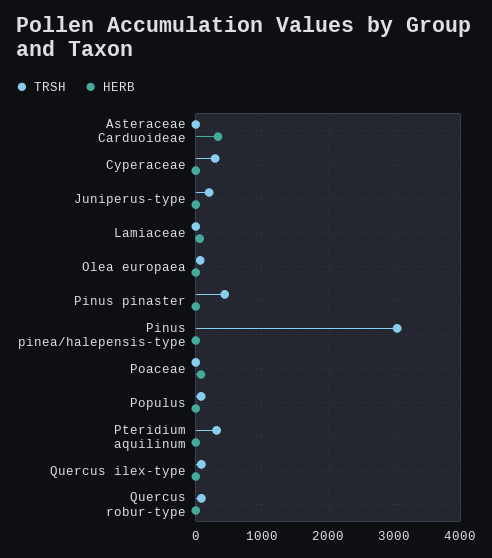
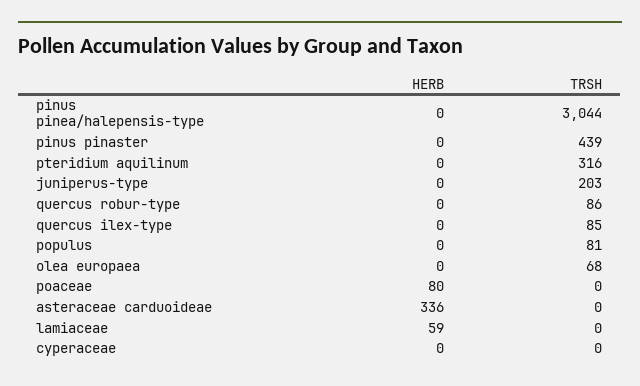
  {
    "TRSH": {
      "Asteraceae Carduoideae": 0,
-     "Cyperaceae": 300,
+     "Cyperaceae": 0,
      "Juniperus-type": 203,
      "Lamiaceae": 0,
      "Olea europaea": 68,
      "Pinus pinaster": 439,
      "Pinus pinea/halepensis-type": 3044,
      "Poaceae": 0,
      "Populus": 81,
      "Pteridium aquilinum": 316,
      "Quercus ilex-type": 85,
      "Quercus robur-type": 86
    },
    "HERB": {
      "Asteraceae Carduoideae": 336,
      "Cyperaceae": 0,
      "Juniperus-type": 0,
      "Lamiaceae": 59,
      "Olea europaea": 0,
      "Pinus pinaster": 0,
      "Pinus pinea/halepensis-type": 0,
      "Poaceae": 80,
      "Populus": 0,
      "Pteridium aquilinum": 0,
      "Quercus ilex-type": 0,
      "Quercus robur-type": 0
    }
  }

